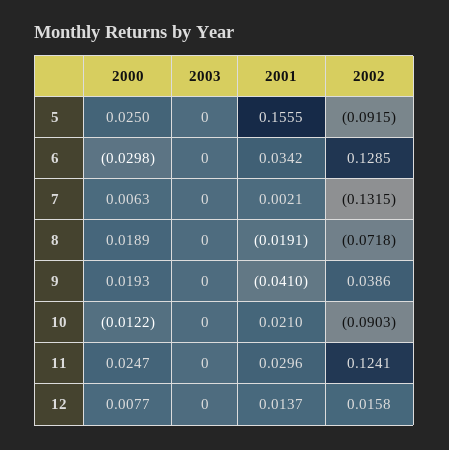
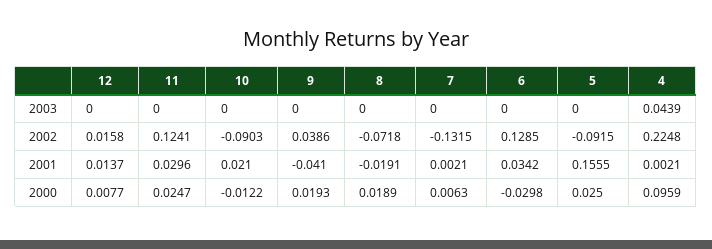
  {
    "2000": {
      "5": 0.025,
      "6": -0.0298,
      "7": 0.0063,
      "8": 0.0189,
      "9": 0.0193,
      "10": -0.0122,
      "11": 0.0247,
-     "12": 0.0077
+     "12": 0.0077,
+     "4": 0.0959
    },
    "2003": {
      "5": 0,
      "6": 0,
      "7": 0,
      "8": 0,
      "9": 0,
      "10": 0,
      "11": 0,
-     "12": 0
+     "12": 0,
+     "4": 0.0439
    },
    "2001": {
      "5": 0.1555,
      "6": 0.0342,
      "7": 0.0021,
      "8": -0.0191,
      "9": -0.041,
      "10": 0.021,
      "11": 0.0296,
-     "12": 0.0137
+     "12": 0.0137,
+     "4": 0.0021
    },
    "2002": {
      "5": -0.0915,
      "6": 0.1285,
      "7": -0.1315,
      "8": -0.0718,
      "9": 0.0386,
      "10": -0.0903,
      "11": 0.1241,
-     "12": 0.0158
+     "12": 0.0158,
+     "4": 0.2248
    }
  }

